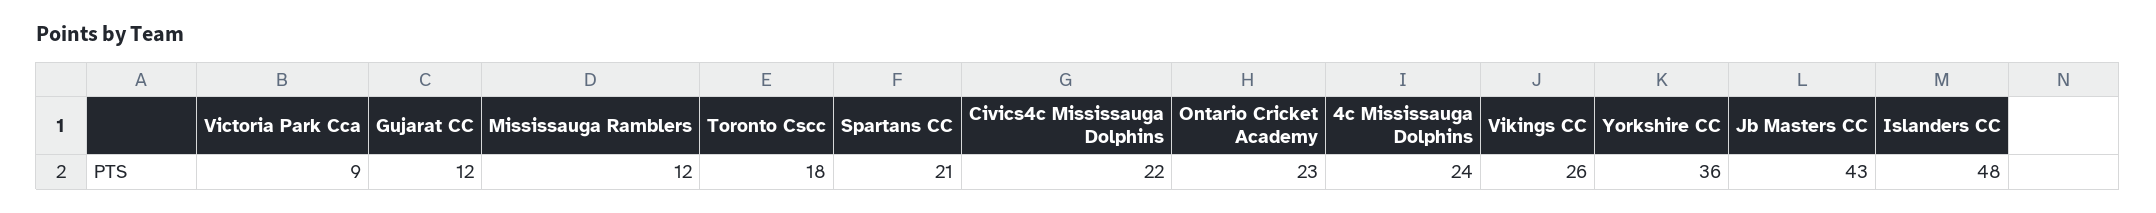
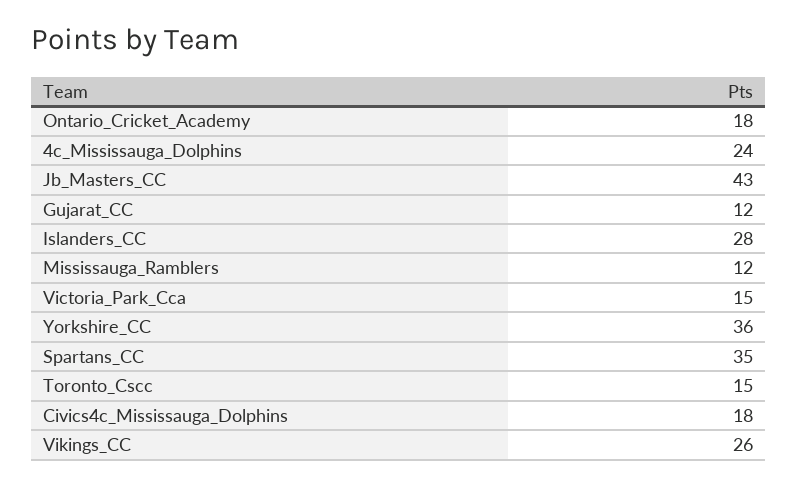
  {
-   "Victoria Park Cca": 9,
+   "Victoria Park Cca": 15,
    "Gujarat CC": 12,
    "Mississauga Ramblers": 12,
-   "Toronto Cscc": 18,
+   "Toronto Cscc": 15,
-   "Spartans CC": 21,
+   "Spartans CC": 35,
-   "Civics4c Mississauga Dolphins": 22,
+   "Civics4c Mississauga Dolphins": 18,
-   "Ontario Cricket Academy": 23,
+   "Ontario Cricket Academy": 18,
    "4c Mississauga Dolphins": 24,
    "Vikings CC": 26,
    "Yorkshire CC": 36,
    "Jb Masters CC": 43,
-   "Islanders CC": 48
+   "Islanders CC": 28
  }

